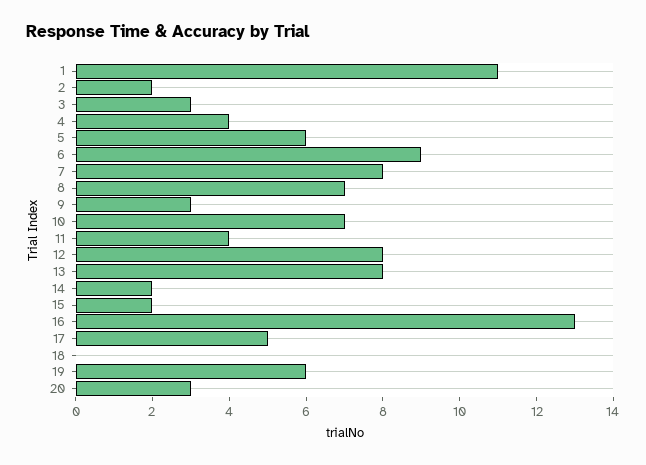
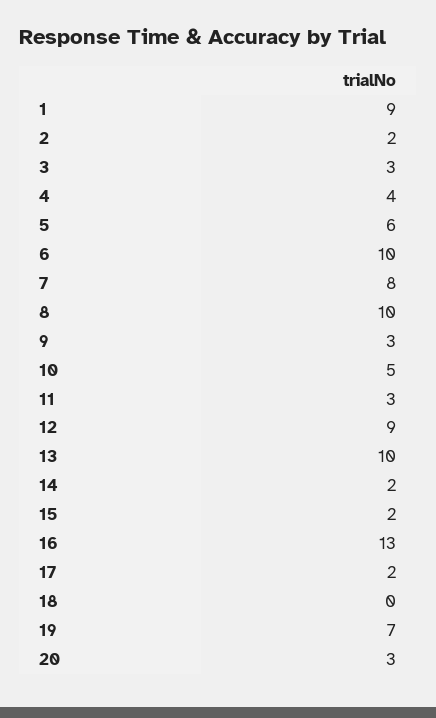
  {
-   "1": 11,
+   "1": 9,
    "2": 2,
    "3": 3,
    "4": 4,
    "5": 6,
-   "6": 9,
+   "6": 10,
    "7": 8,
-   "8": 7,
+   "8": 10,
    "9": 3,
-   "10": 7,
+   "10": 5,
-   "11": 4,
+   "11": 3,
-   "12": 8,
+   "12": 9,
-   "13": 8,
+   "13": 10,
    "14": 2,
    "15": 2,
    "16": 13,
-   "17": 5,
+   "17": 2,
    "18": 0,
-   "19": 6,
+   "19": 7,
    "20": 3
  }

